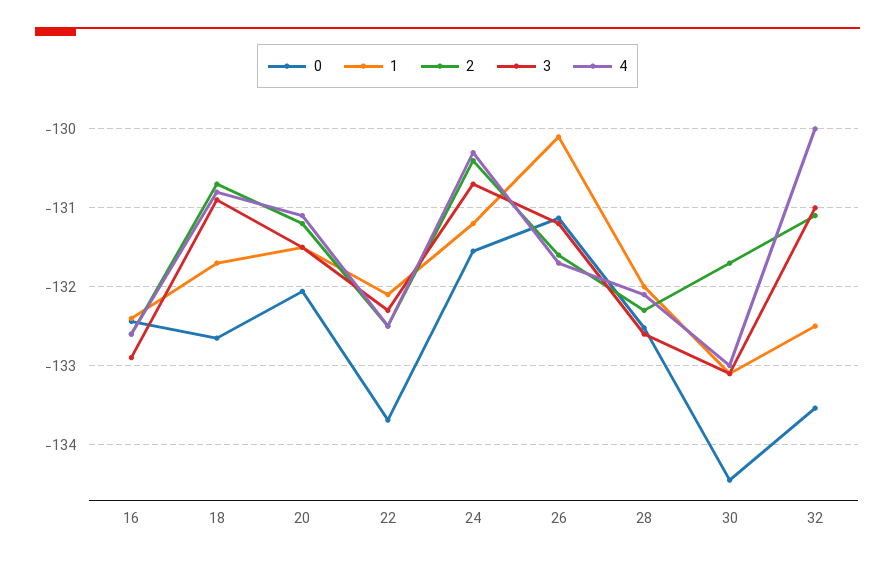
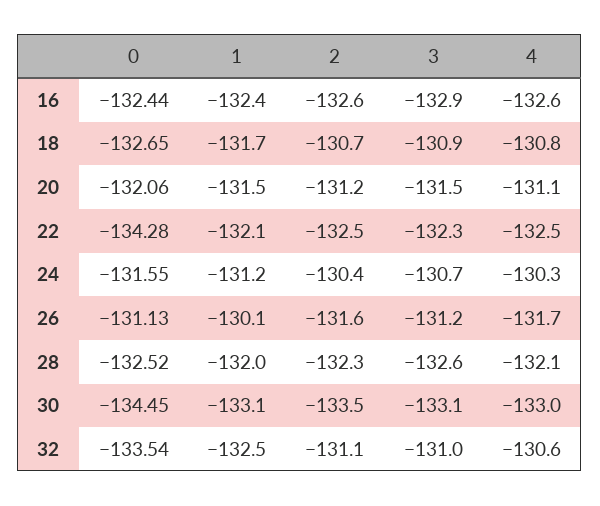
  {
    "0": {
      "16": -132.44,
      "18": -132.65,
      "20": -132.06,
-     "22": -133.7,
+     "22": -134.28,
      "24": -131.55,
      "26": -131.13,
      "28": -132.52,
      "30": -134.45,
      "32": -133.54
    },
    "1": {
      "16": -132.4,
      "18": -131.7,
      "20": -131.5,
      "22": -132.1,
      "24": -131.2,
      "26": -130.1,
      "28": -132,
      "30": -133.1,
      "32": -132.5
    },
    "2": {
      "16": -132.6,
      "18": -130.7,
      "20": -131.2,
      "22": -132.5,
      "24": -130.4,
      "26": -131.6,
      "28": -132.3,
-     "30": -131.7,
+     "30": -133.5,
      "32": -131.1
    },
    "3": {
      "16": -132.9,
      "18": -130.9,
      "20": -131.5,
      "22": -132.3,
      "24": -130.7,
      "26": -131.2,
      "28": -132.6,
      "30": -133.1,
      "32": -131
    },
    "4": {
      "16": -132.6,
      "18": -130.8,
      "20": -131.1,
      "22": -132.5,
      "24": -130.3,
      "26": -131.7,
      "28": -132.1,
      "30": -133,
-     "32": -130
+     "32": -130.6
    }
  }

